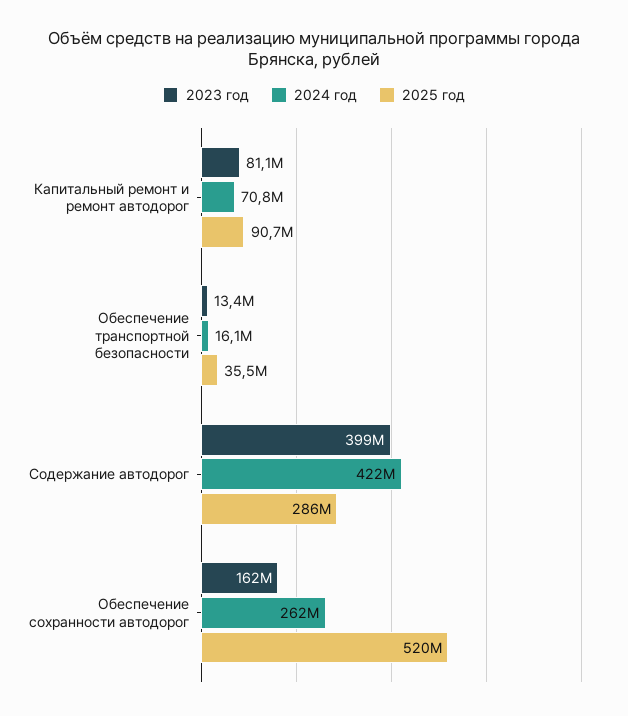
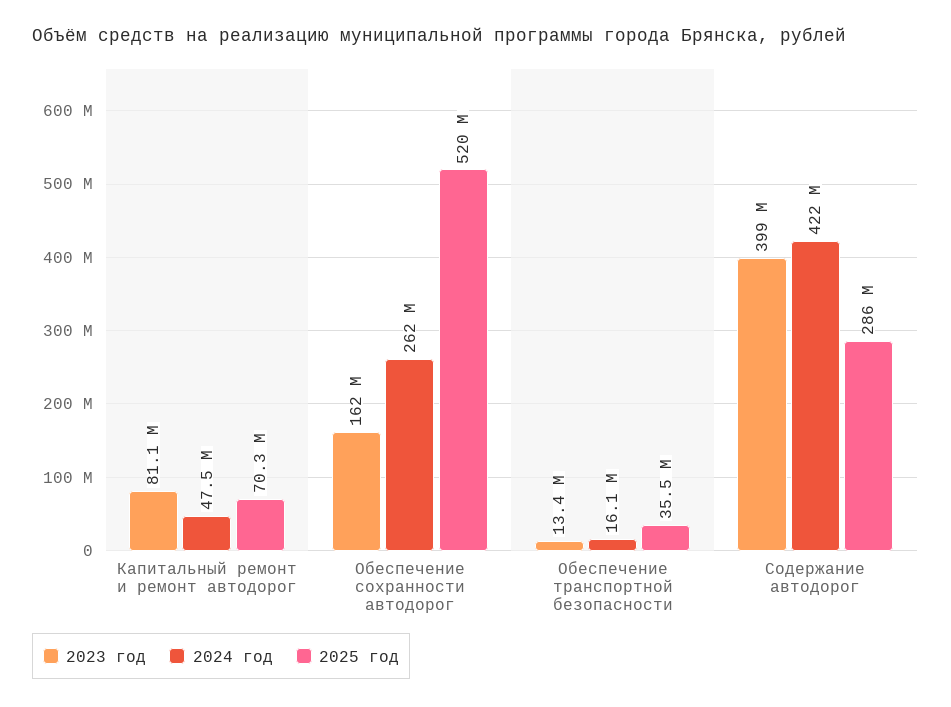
  {
    "2023 год": {
      "Капитальный ремонт и ремонт автодорог": 81100000,
      "Обеспечение транспортной безопасности": 13400000,
      "Содержание автодорог": 399000000,
      "Обеспечение сохранности автодорог": 162000000
    },
    "2024 год": {
-     "Капитальный ремонт и ремонт автодорог": 70800000,
+     "Капитальный ремонт и ремонт автодорог": 47500000,
      "Обеспечение транспортной безопасности": 16100000,
      "Содержание автодорог": 422000000,
      "Обеспечение сохранности автодорог": 262000000
    },
    "2025 год": {
-     "Капитальный ремонт и ремонт автодорог": 90700000,
+     "Капитальный ремонт и ремонт автодорог": 70300000,
      "Обеспечение транспортной безопасности": 35500000,
      "Содержание автодорог": 286000000,
      "Обеспечение сохранности автодорог": 520000000
    }
  }

